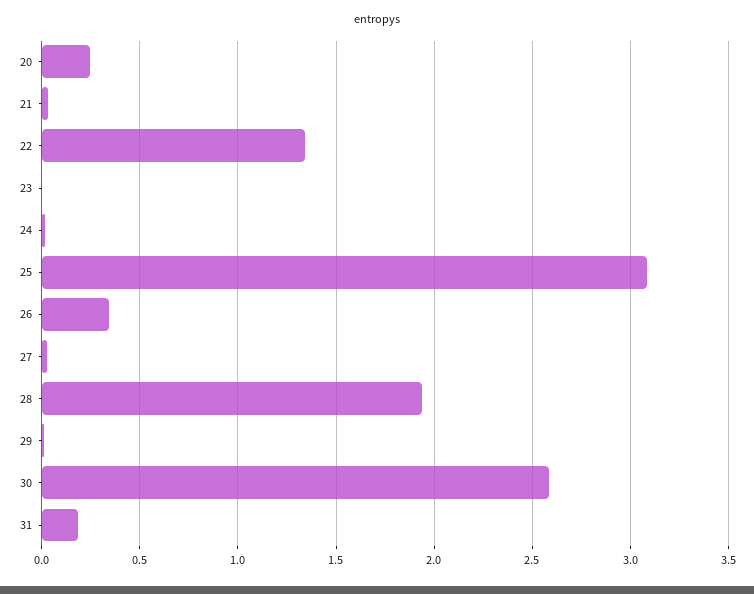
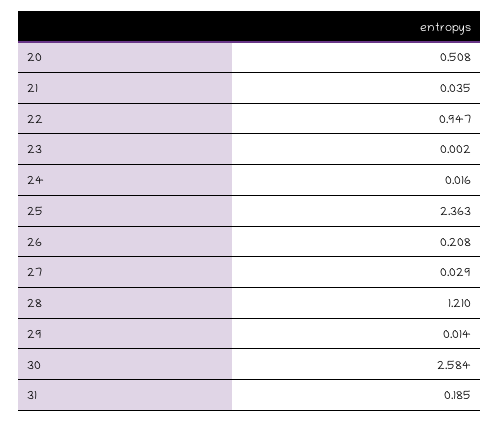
  {
-   "20": 0.25,
+   "20": 0.508,
    "21": 0.035,
-   "22": 1.35,
+   "22": 0.947,
    "23": 0.002,
    "24": 0.016,
-   "25": 3.1,
+   "25": 2.363,
-   "26": 0.35,
+   "26": 0.208,
    "27": 0.029,
-   "28": 1.95,
+   "28": 1.21,
    "29": 0.014,
    "30": 2.584,
    "31": 0.185
  }

